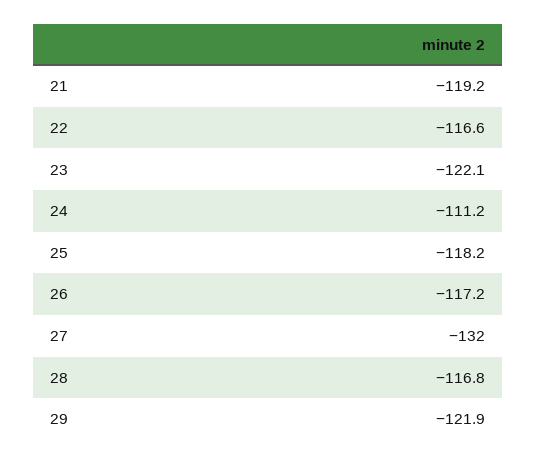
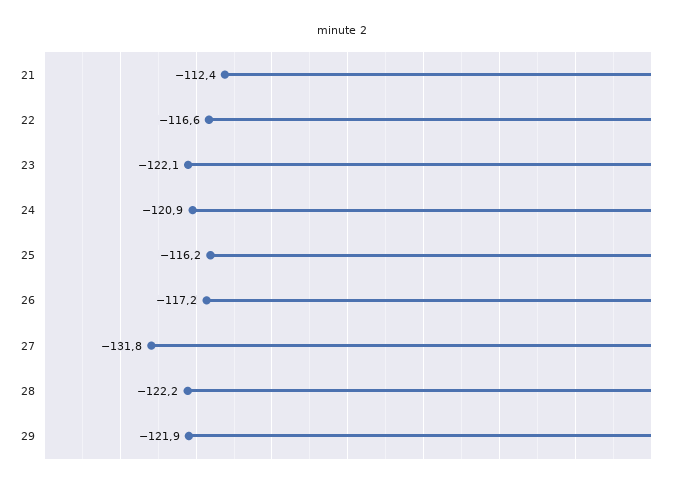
  {
-   "21": -119.2,
+   "21": -112.4,
    "22": -116.6,
    "23": -122.1,
-   "24": -111.2,
+   "24": -120.9,
-   "25": -118.2,
+   "25": -116.2,
    "26": -117.2,
-   "27": -132,
+   "27": -131.8,
-   "28": -116.8,
+   "28": -122.2,
    "29": -121.9
  }

